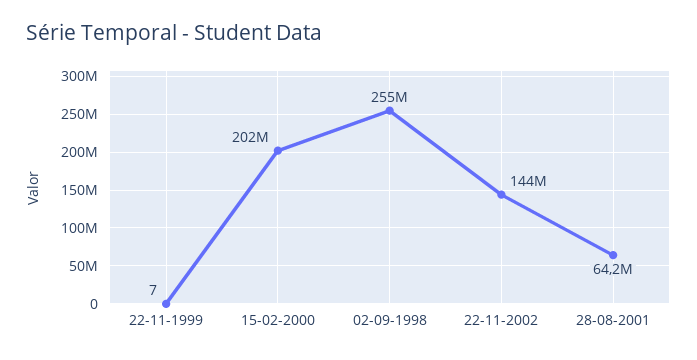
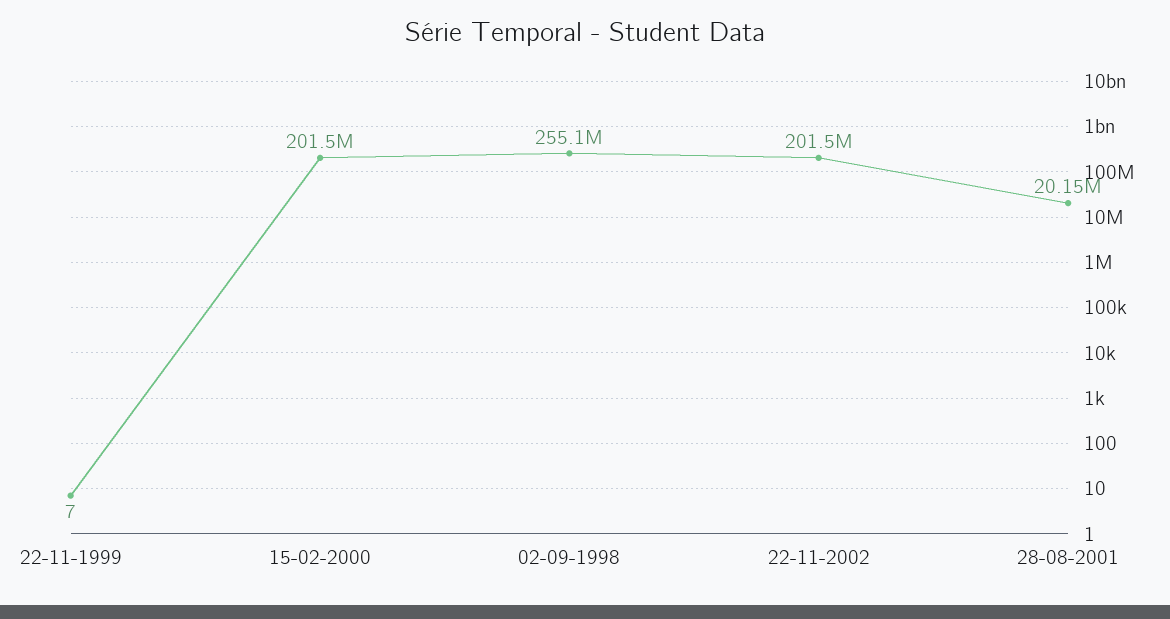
  {
    "22-11-1999": 7,
    "15-02-2000": 201500000,
    "02-09-1998": 255100000,
-   "22-11-2002": 144000000,
+   "22-11-2002": 201500000,
-   "28-08-2001": 64200000
+   "28-08-2001": 20150000
  }

